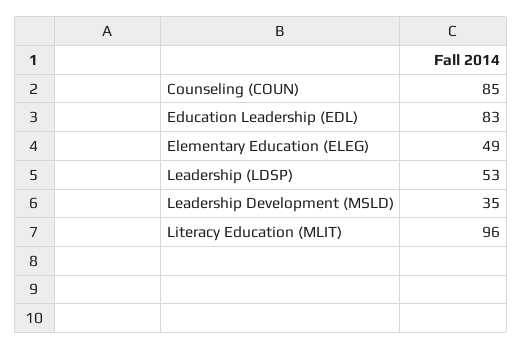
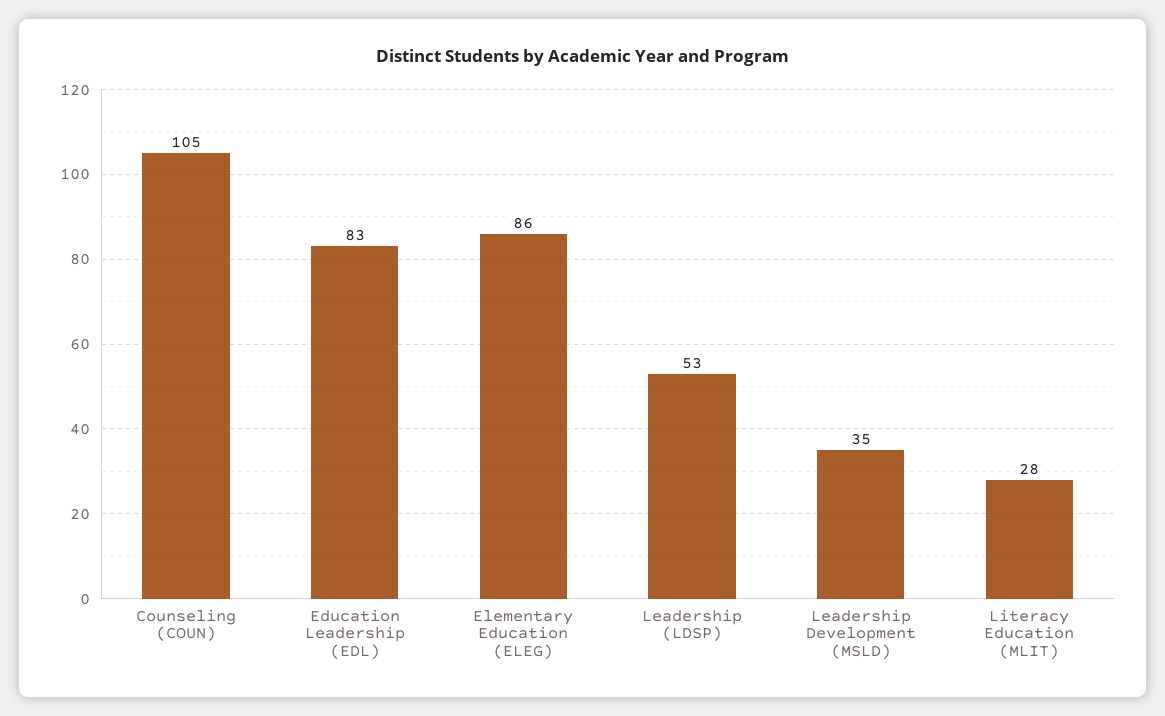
  {
-   "Counseling (COUN)": 85,
+   "Counseling (COUN)": 105,
    "Education Leadership (EDL)": 83,
-   "Elementary Education (ELEG)": 49,
+   "Elementary Education (ELEG)": 86,
    "Leadership (LDSP)": 53,
    "Leadership Development (MSLD)": 35,
-   "Literacy Education (MLIT)": 96
+   "Literacy Education (MLIT)": 28
  }

